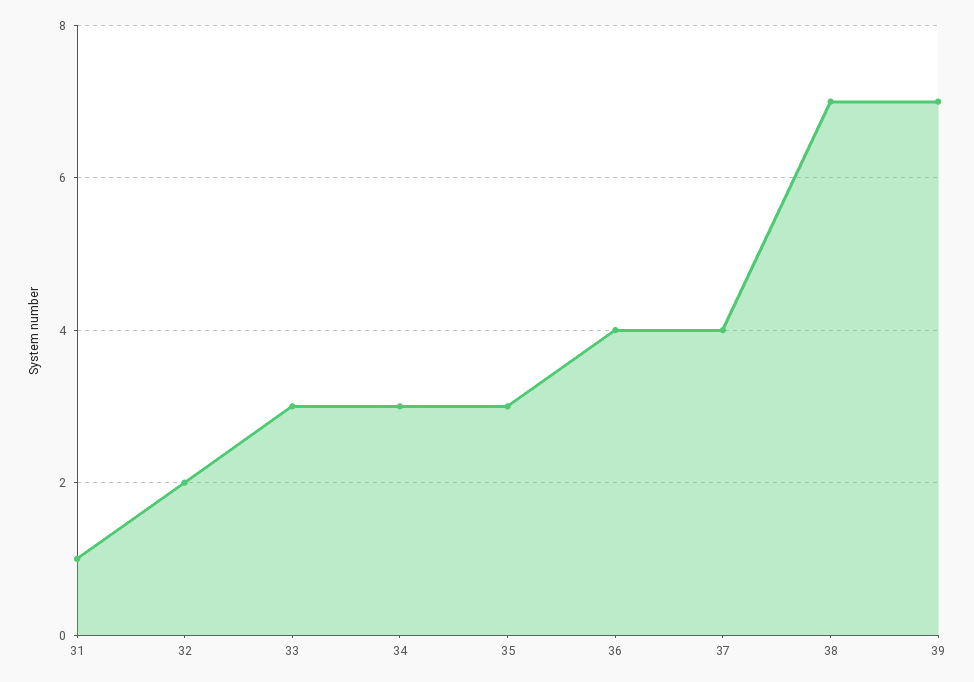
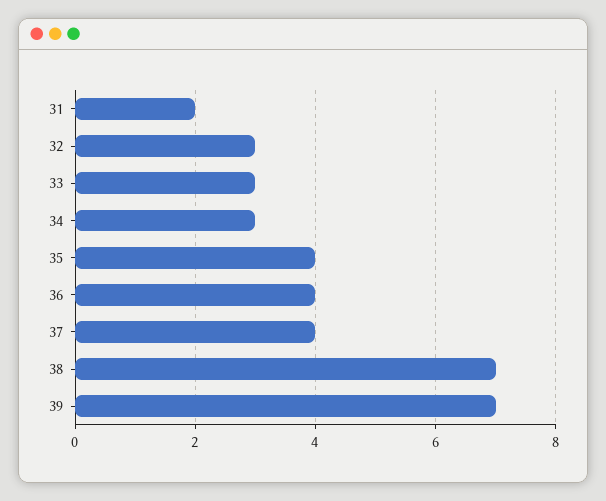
  {
-   "31": 1,
+   "31": 2,
-   "32": 2,
+   "32": 3,
    "33": 3,
    "34": 3,
-   "35": 3,
+   "35": 4,
    "36": 4,
    "37": 4,
    "38": 7,
    "39": 7
  }

